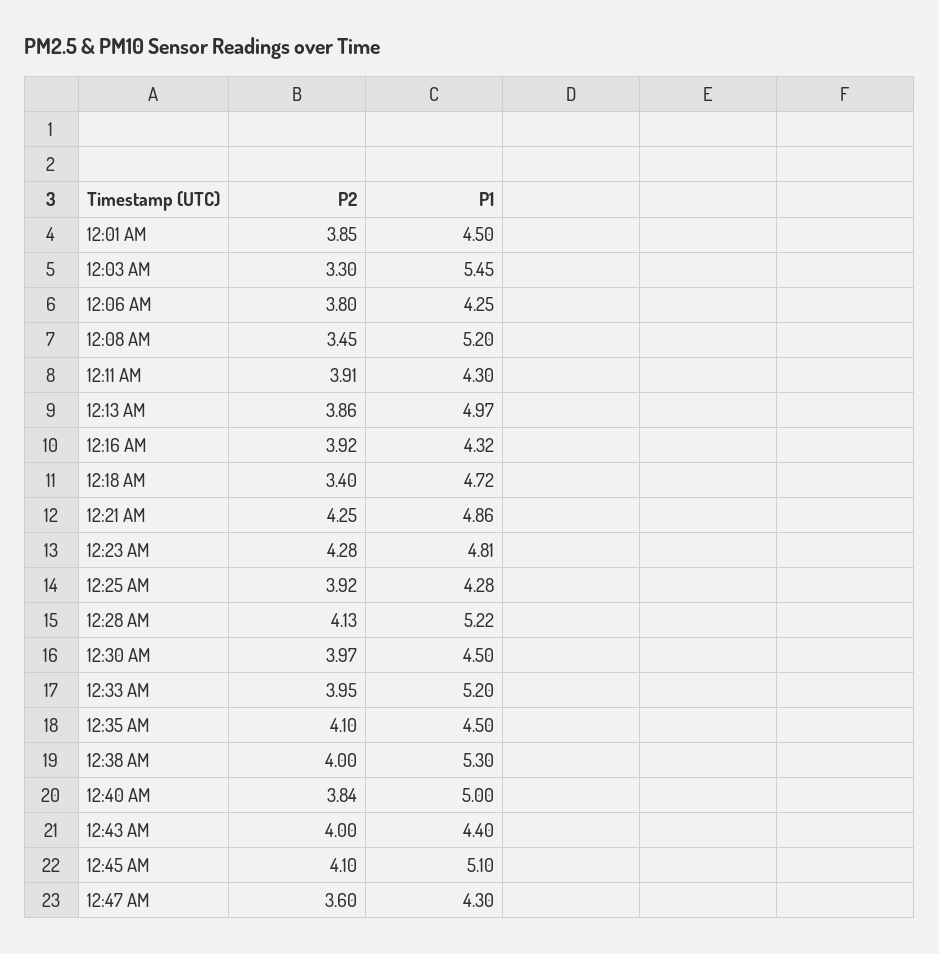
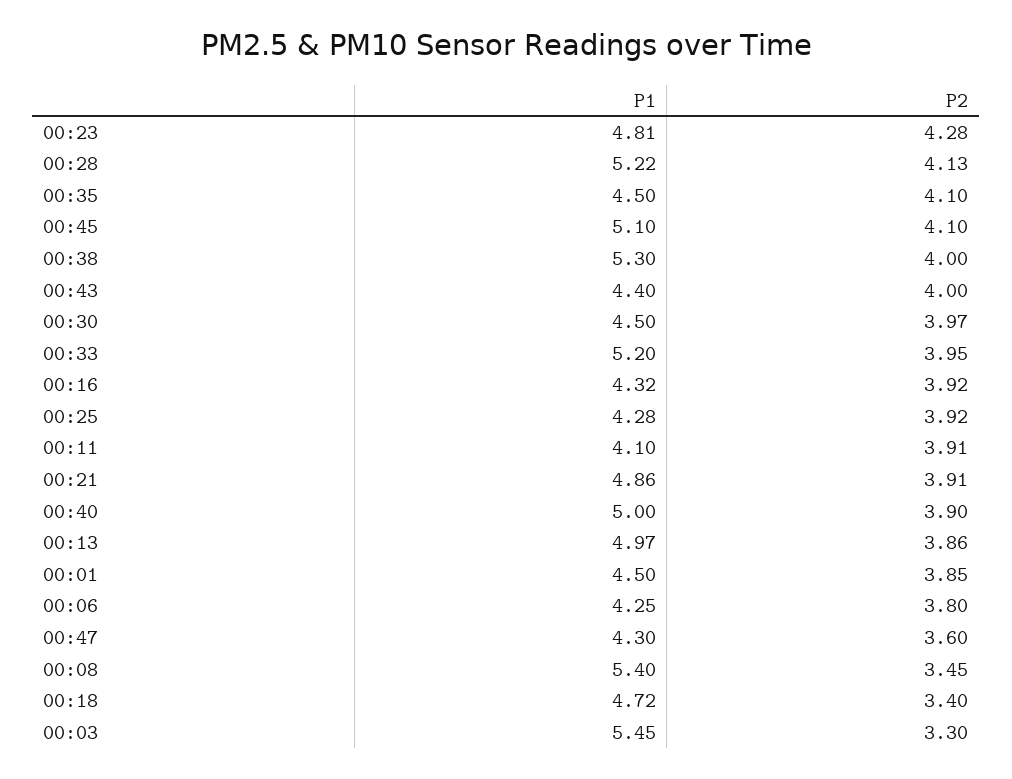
  {
    "P2": {
      "12:01 AM": 3.85,
      "12:03 AM": 3.3,
      "12:06 AM": 3.8,
      "12:08 AM": 3.45,
      "12:11 AM": 3.91,
      "12:13 AM": 3.86,
      "12:16 AM": 3.92,
      "12:18 AM": 3.4,
-     "12:21 AM": 4.25,
+     "12:21 AM": 3.91,
      "12:23 AM": 4.28,
      "12:25 AM": 3.92,
      "12:28 AM": 4.13,
      "12:30 AM": 3.97,
      "12:33 AM": 3.95,
      "12:35 AM": 4.1,
      "12:38 AM": 4,
-     "12:40 AM": 3.84,
+     "12:40 AM": 3.9,
      "12:43 AM": 4,
      "12:45 AM": 4.1,
      "12:47 AM": 3.6
    },
    "P1": {
      "12:01 AM": 4.5,
      "12:03 AM": 5.45,
      "12:06 AM": 4.25,
-     "12:08 AM": 5.2,
+     "12:08 AM": 5.4,
-     "12:11 AM": 4.3,
+     "12:11 AM": 4.1,
      "12:13 AM": 4.97,
      "12:16 AM": 4.32,
      "12:18 AM": 4.72,
      "12:21 AM": 4.86,
      "12:23 AM": 4.81,
      "12:25 AM": 4.28,
      "12:28 AM": 5.22,
      "12:30 AM": 4.5,
      "12:33 AM": 5.2,
      "12:35 AM": 4.5,
      "12:38 AM": 5.3,
      "12:40 AM": 5,
      "12:43 AM": 4.4,
      "12:45 AM": 5.1,
      "12:47 AM": 4.3
    }
  }

